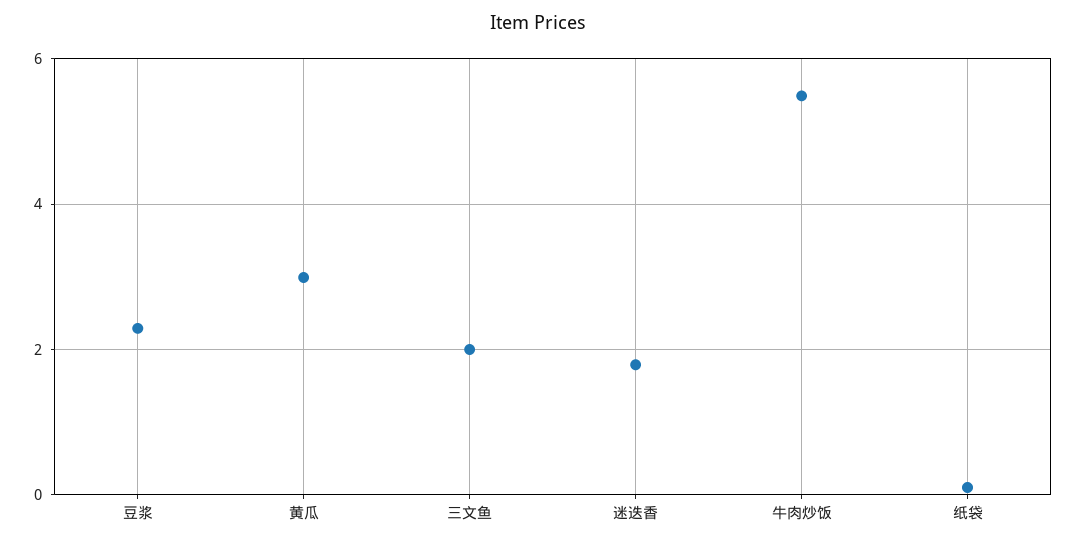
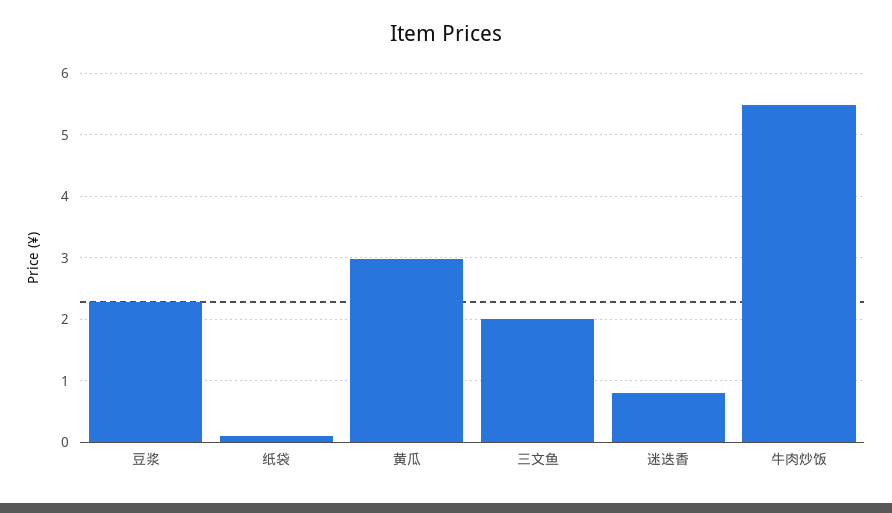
  {
    "豆浆": 2.3,
    "黄瓜": 3,
    "三文鱼": 2,
-   "迷迭香": 1.8,
+   "迷迭香": 0.8,
    "牛肉炒饭": 5.5,
    "纸袋": 0.1
  }

